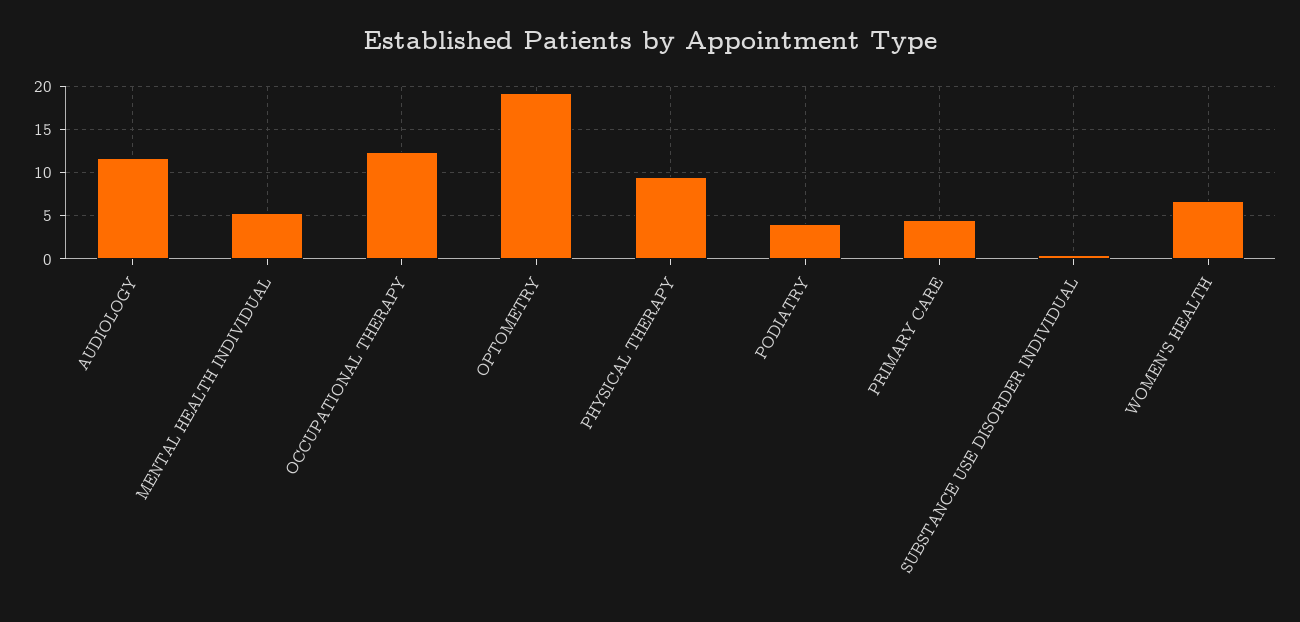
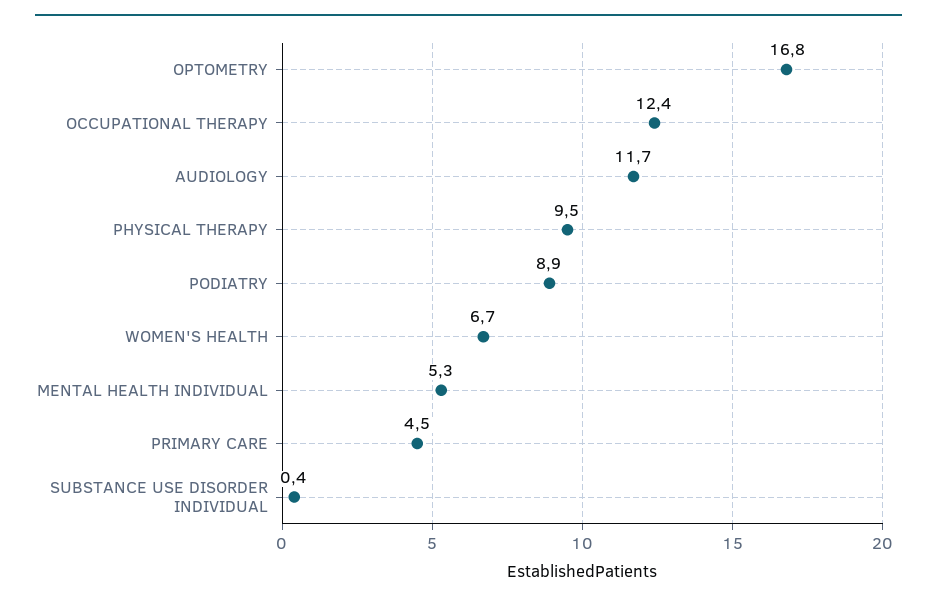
  {
    "AUDIOLOGY": 11.7,
    "MENTAL HEALTH INDIVIDUAL": 5.3,
    "OCCUPATIONAL THERAPY": 12.4,
-   "OPTOMETRY": 19,
+   "OPTOMETRY": 16.8,
    "PHYSICAL THERAPY": 9.5,
-   "PODIATRY": 4,
+   "PODIATRY": 8.9,
    "PRIMARY CARE": 4.5,
    "SUBSTANCE USE DISORDER INDIVIDUAL": 0.4,
    "WOMEN'S HEALTH": 6.7
  }

